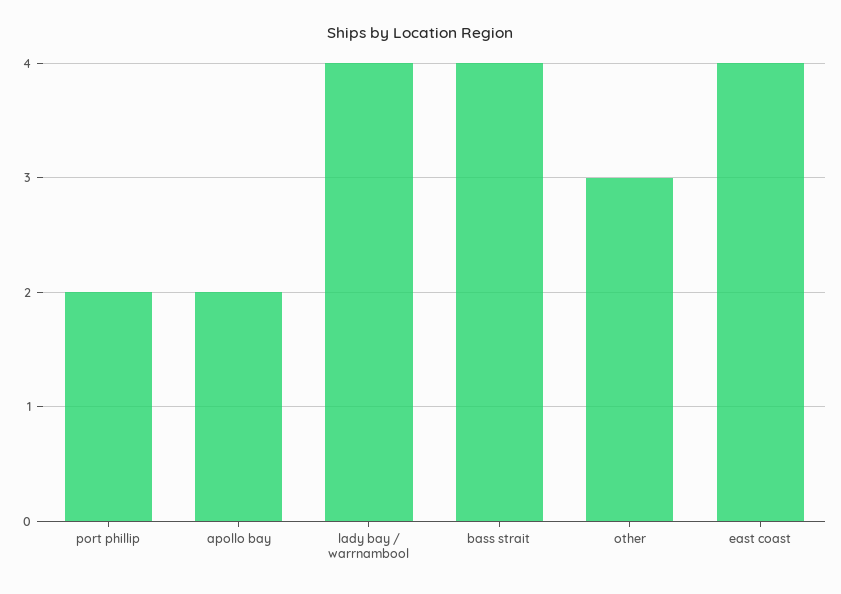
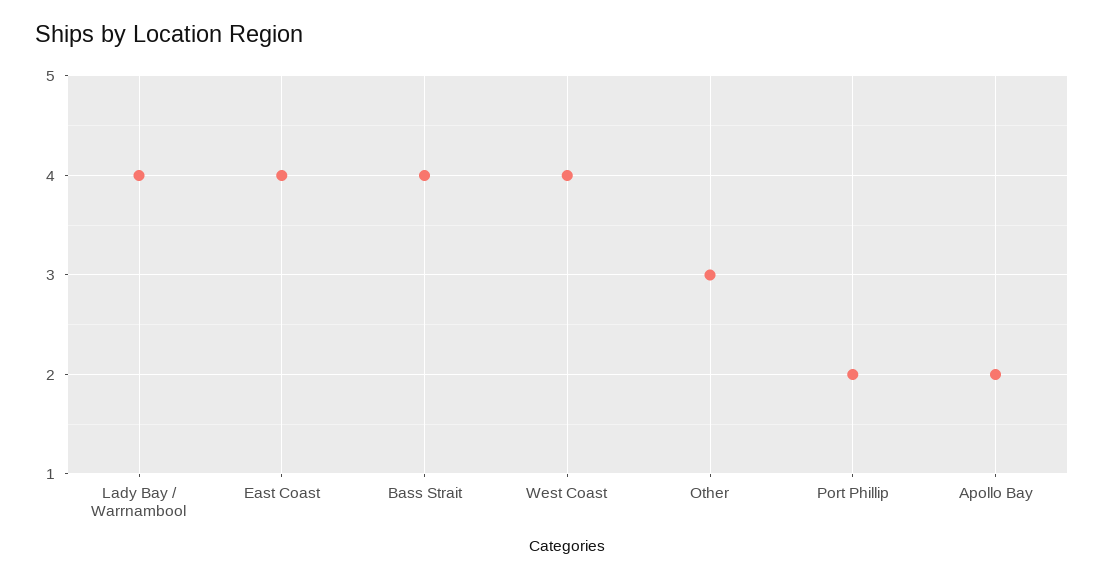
  {
    "port phillip": 2,
    "apollo bay": 2,
    "lady bay / warrnambool": 4,
    "bass strait": 4,
    "other": 3,
-   "east coast": 4
+   "east coast": 4,
+   "West Coast": 4
  }

